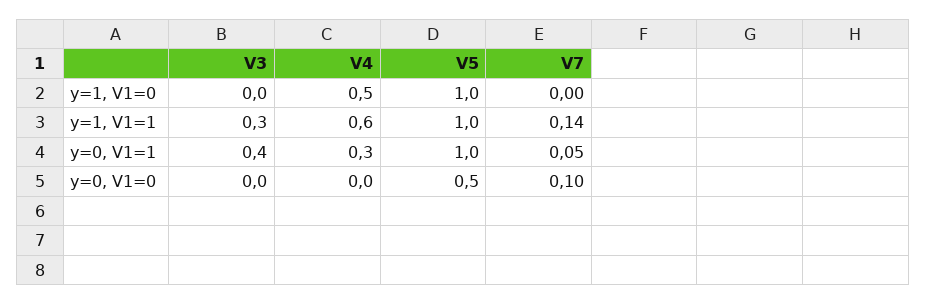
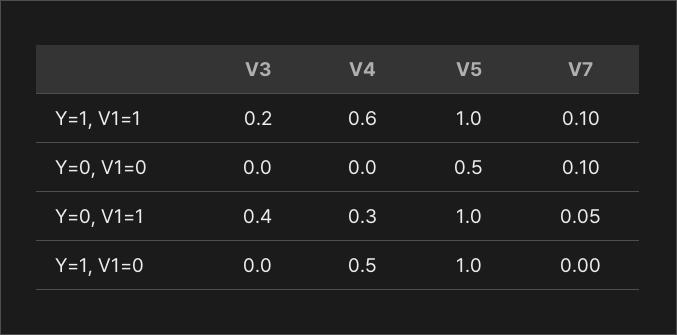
  {
    "V3": {
      "y=1, V1=0": 0,
-     "y=1, V1=1": 0.3,
+     "y=1, V1=1": 0.2,
      "y=0, V1=1": 0.4,
      "y=0, V1=0": 0
    },
    "V4": {
      "y=1, V1=0": 0.5,
      "y=1, V1=1": 0.6,
      "y=0, V1=1": 0.3,
      "y=0, V1=0": 0
    },
    "V5": {
      "y=1, V1=0": 1,
      "y=1, V1=1": 1,
      "y=0, V1=1": 1,
      "y=0, V1=0": 0.5
    },
    "V7": {
      "y=1, V1=0": 0,
-     "y=1, V1=1": 0.14,
+     "y=1, V1=1": 0.1,
      "y=0, V1=1": 0.05,
      "y=0, V1=0": 0.1
    }
  }

